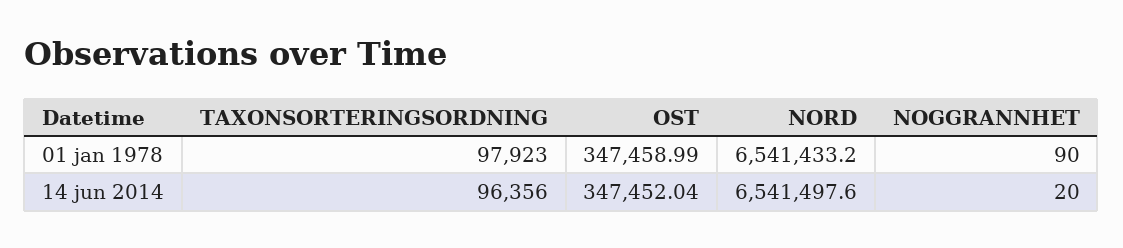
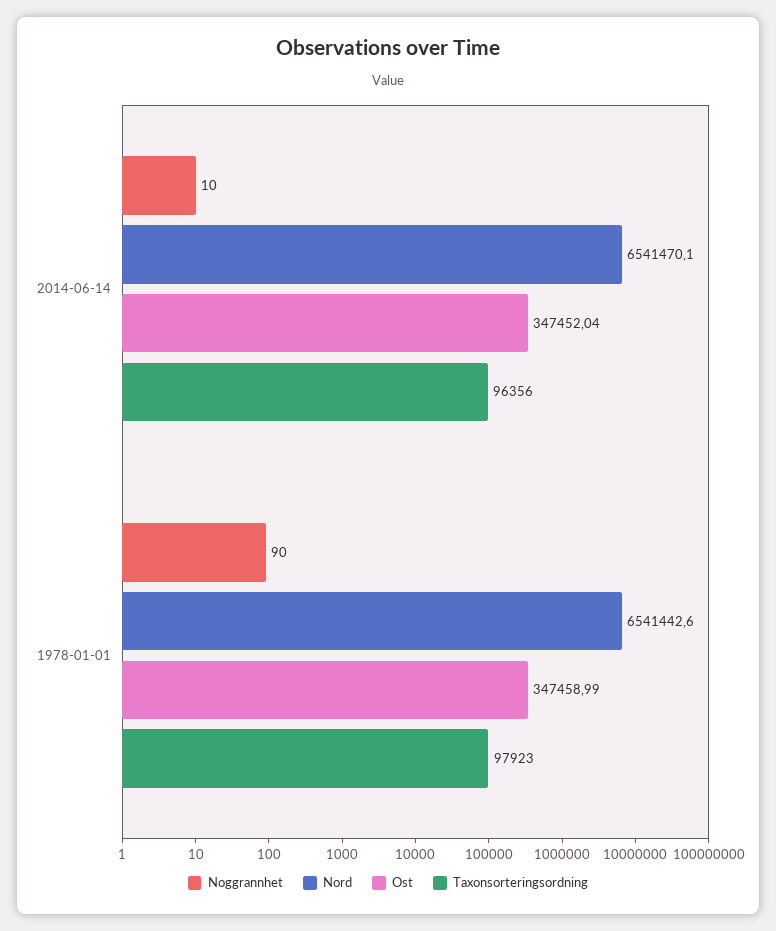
  {
    "TAXONSORTERINGSORDNING": {
      "01 jan 1978": 97923,
      "14 jun 2014": 96356
    },
    "OST": {
      "01 jan 1978": 347458.99,
      "14 jun 2014": 347452.04
    },
    "NORD": {
-     "01 jan 1978": 6541433.2,
+     "01 jan 1978": 6541442.6,
-     "14 jun 2014": 6541497.6
+     "14 jun 2014": 6541470.1
    },
    "NOGGRANNHET": {
      "01 jan 1978": 90,
-     "14 jun 2014": 20
+     "14 jun 2014": 10
    }
  }

